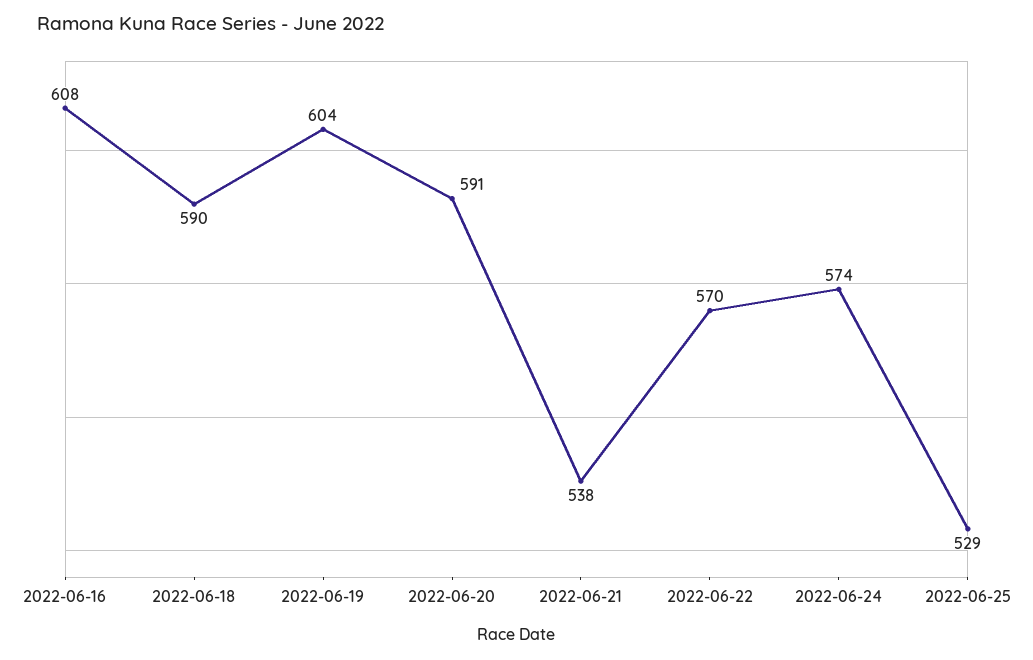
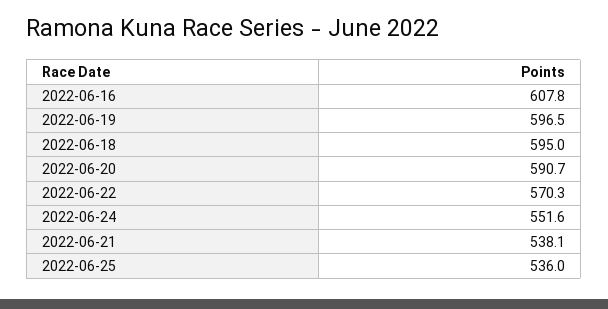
  {
    "2022-06-16": 607.8,
-   "2022-06-18": 590,
+   "2022-06-18": 595,
-   "2022-06-19": 604,
+   "2022-06-19": 596.5,
    "2022-06-20": 590.7,
    "2022-06-21": 538.1,
    "2022-06-22": 570.3,
-   "2022-06-24": 574,
+   "2022-06-24": 551.6,
-   "2022-06-25": 529
+   "2022-06-25": 536
  }

